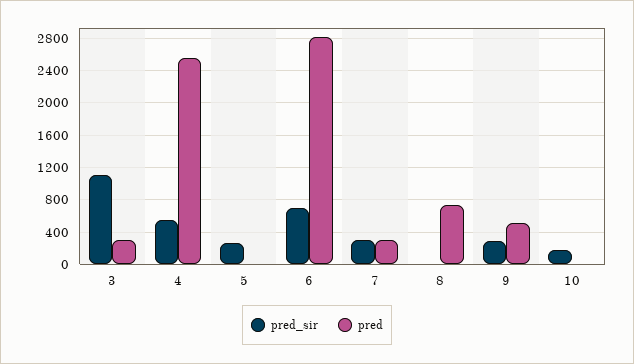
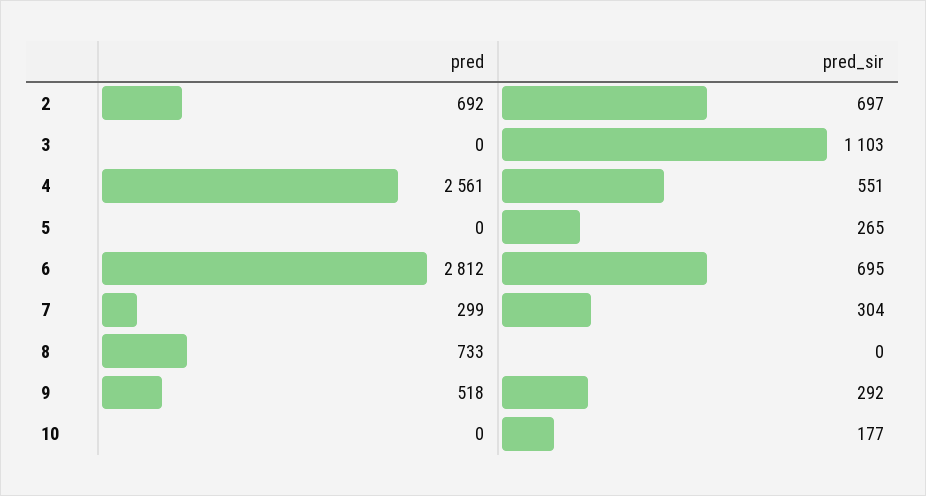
  {
    "pred_sir": {
      "3": 1103,
      "4": 551,
      "5": 265,
      "6": 695,
      "7": 304,
      "8": 0,
      "9": 292,
-     "10": 177
+     "10": 177,
+     "2": 697
    },
    "pred": {
-     "3": 300,
+     "3": 0,
      "4": 2561,
      "5": 0,
      "6": 2812,
      "7": 299,
      "8": 733,
      "9": 518,
-     "10": 0
+     "10": 0,
+     "2": 692
    }
  }

